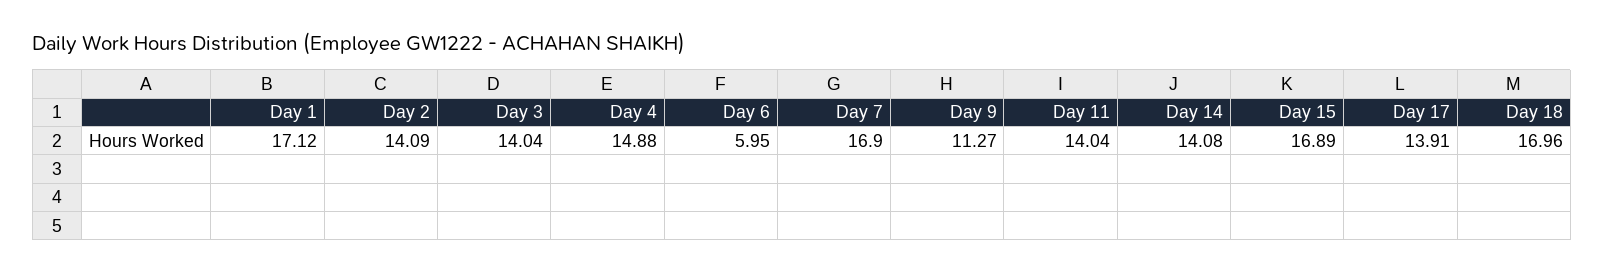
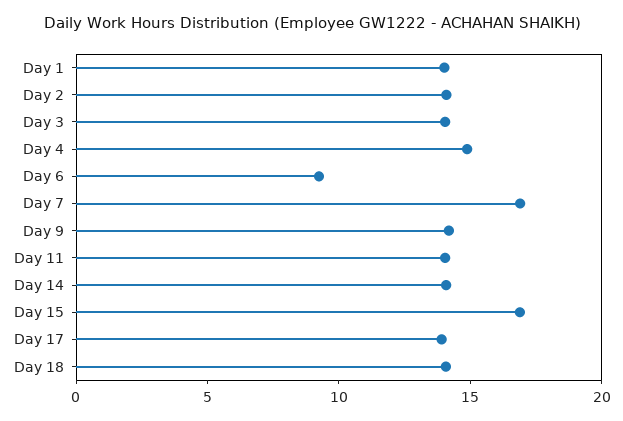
  {
-   "Day 1": 17.12,
+   "Day 1": 14,
    "Day 2": 14.09,
    "Day 3": 14.04,
    "Day 4": 14.88,
-   "Day 6": 5.95,
+   "Day 6": 9,
    "Day 7": 16.9,
-   "Day 9": 11.27,
+   "Day 9": 14,
    "Day 11": 14.04,
    "Day 14": 14.08,
    "Day 15": 16.89,
    "Day 17": 13.91,
-   "Day 18": 16.96
+   "Day 18": 14
  }

